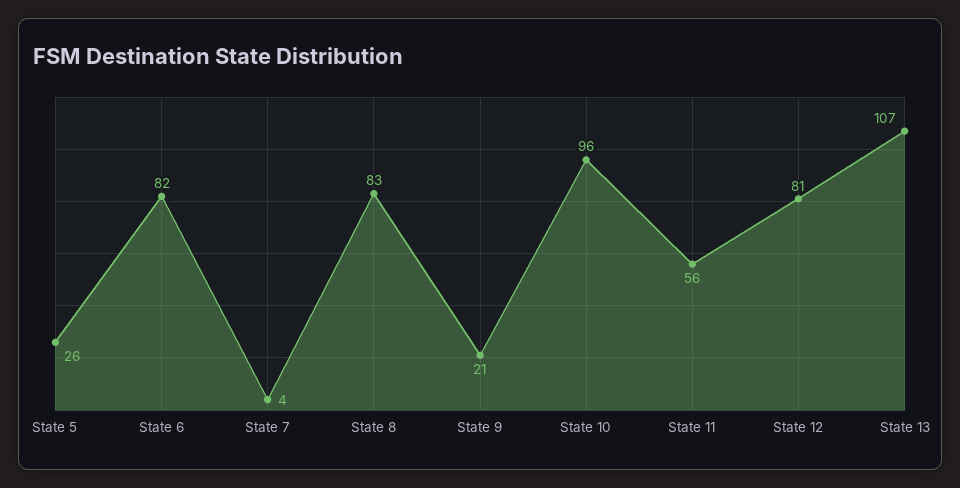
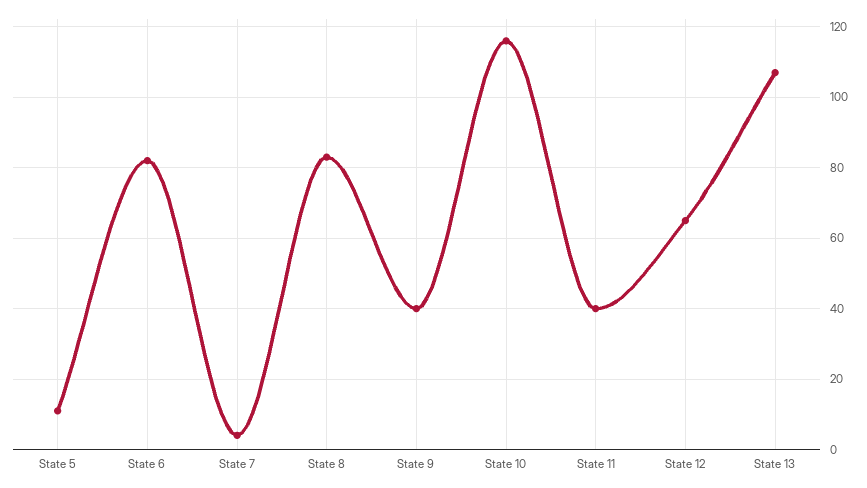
  {
-   "State 5": 26,
+   "State 5": 10,
    "State 6": 82,
    "State 7": 4,
    "State 8": 83,
-   "State 9": 21,
+   "State 9": 40,
-   "State 10": 96,
+   "State 10": 115,
-   "State 11": 56,
+   "State 11": 40,
-   "State 12": 81,
+   "State 12": 65,
    "State 13": 107
  }

